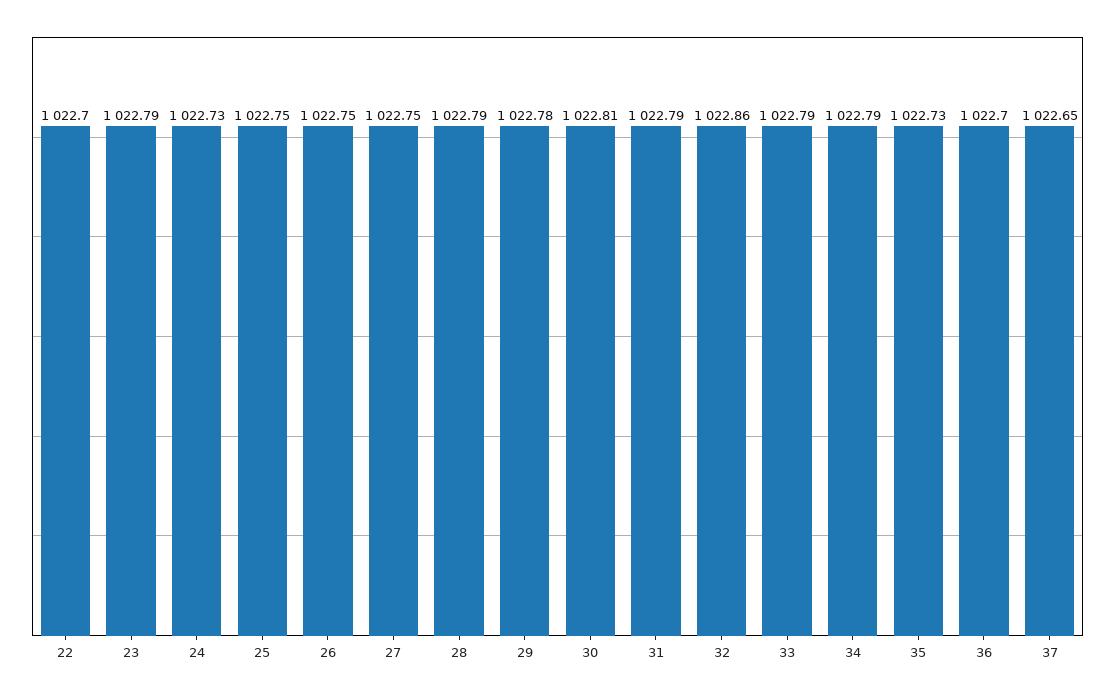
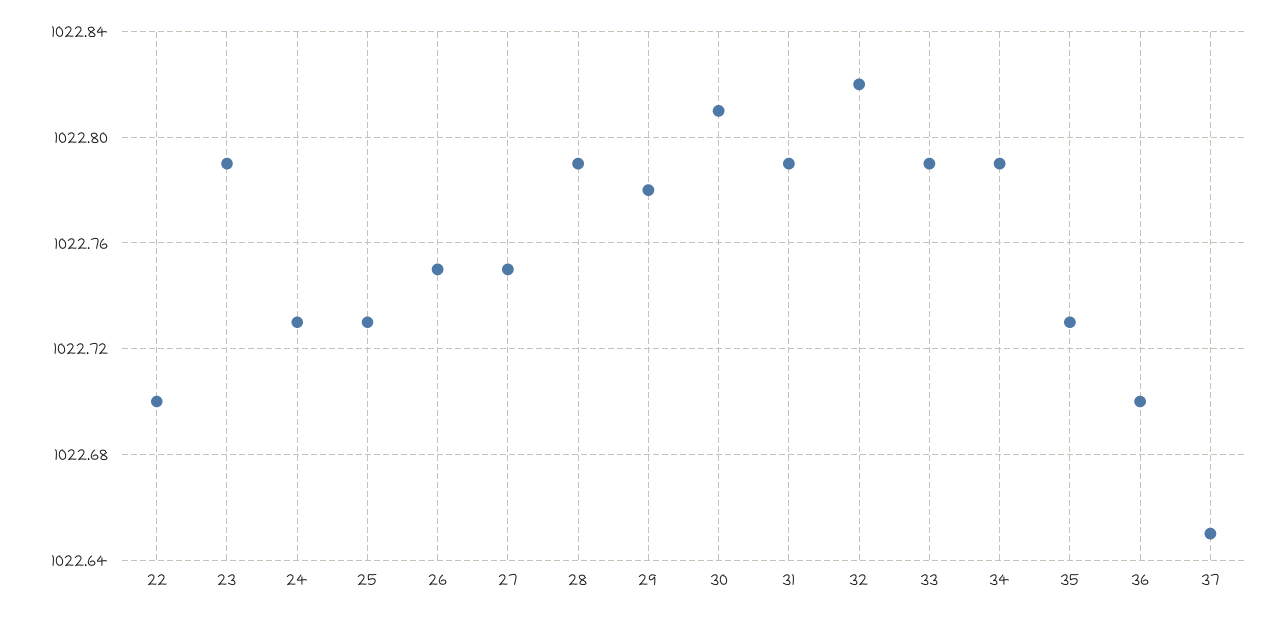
  {
    "22": 1022.7,
    "23": 1022.79,
    "24": 1022.73,
-   "25": 1022.75,
+   "25": 1022.73,
    "26": 1022.75,
    "27": 1022.75,
    "28": 1022.79,
    "29": 1022.78,
    "30": 1022.81,
    "31": 1022.79,
-   "32": 1022.86,
+   "32": 1022.82,
    "33": 1022.79,
    "34": 1022.79,
    "35": 1022.73,
    "36": 1022.7,
    "37": 1022.65
  }

